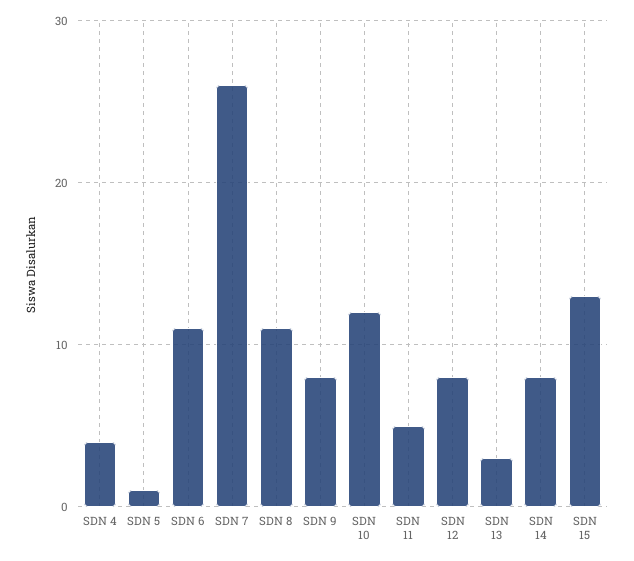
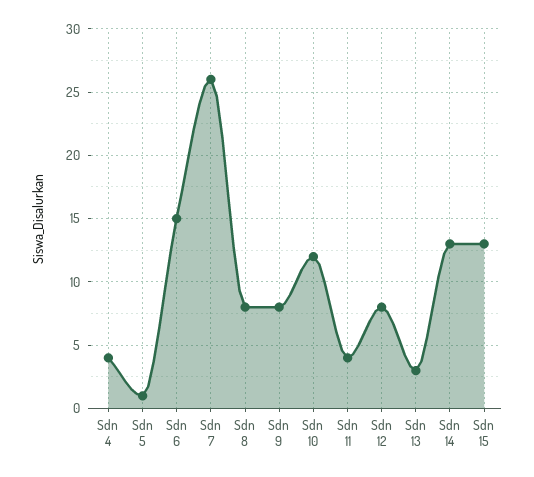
  {
    "SDN 4": 4,
    "SDN 5": 1,
-   "SDN 6": 11,
+   "SDN 6": 15,
    "SDN 7": 26,
-   "SDN 8": 11,
+   "SDN 8": 8,
    "SDN 9": 8,
    "SDN 10": 12,
-   "SDN 11": 5,
+   "SDN 11": 4,
    "SDN 12": 8,
    "SDN 13": 3,
-   "SDN 14": 8,
+   "SDN 14": 13,
    "SDN 15": 13
  }

